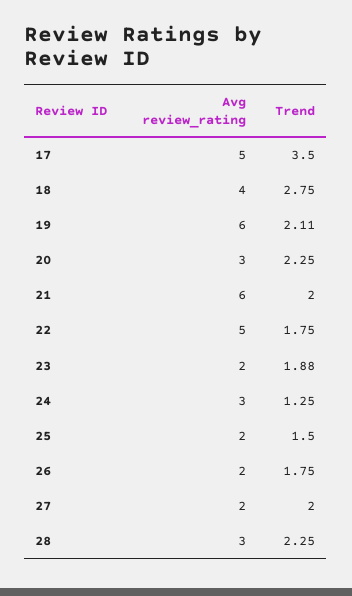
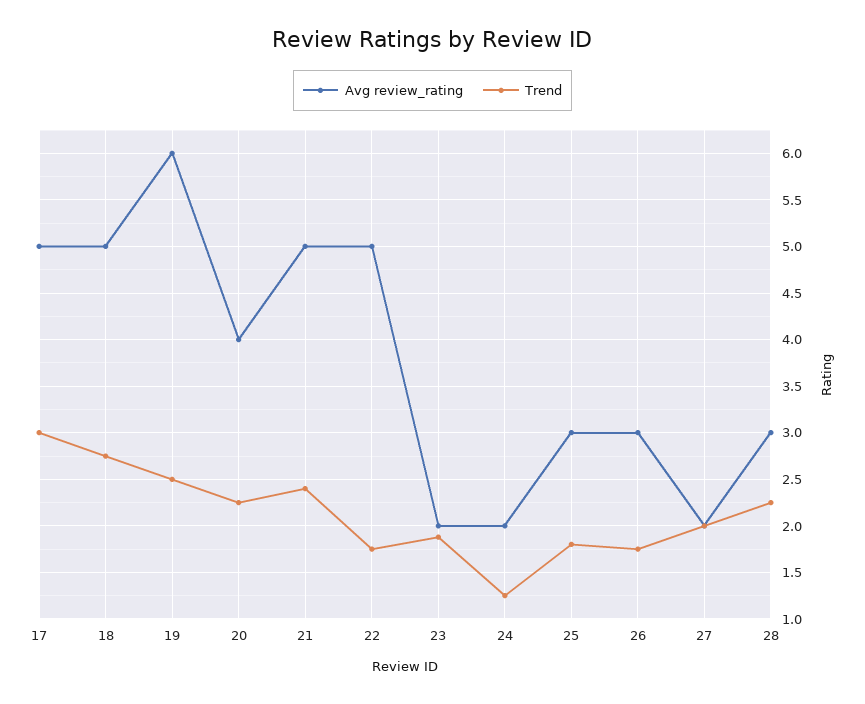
  {
    "Avg review_rating": {
      "17": 5,
-     "18": 4,
+     "18": 5,
      "19": 6,
-     "20": 3,
+     "20": 4,
-     "21": 6,
+     "21": 5,
      "22": 5,
      "23": 2,
-     "24": 3,
+     "24": 2,
-     "25": 2,
+     "25": 3,
-     "26": 2,
+     "26": 3,
      "27": 2,
      "28": 3
    },
    "Trend": {
-     "17": 3.5,
+     "17": 3,
      "18": 2.75,
-     "19": 2.11,
+     "19": 2.5,
      "20": 2.25,
-     "21": 2,
+     "21": 2.4,
      "22": 1.75,
      "23": 1.88,
      "24": 1.25,
-     "25": 1.5,
+     "25": 1.8,
      "26": 1.75,
      "27": 2,
      "28": 2.25
    }
  }

